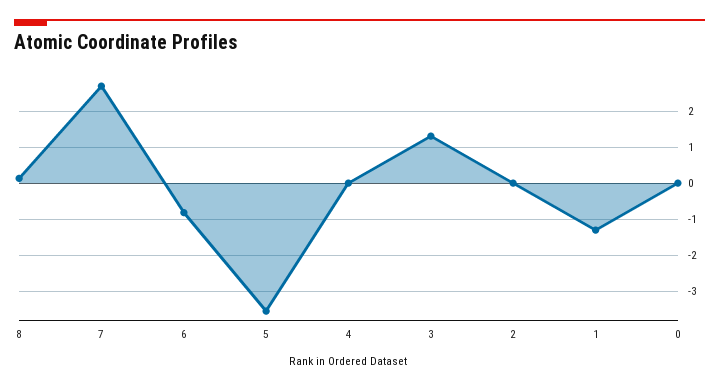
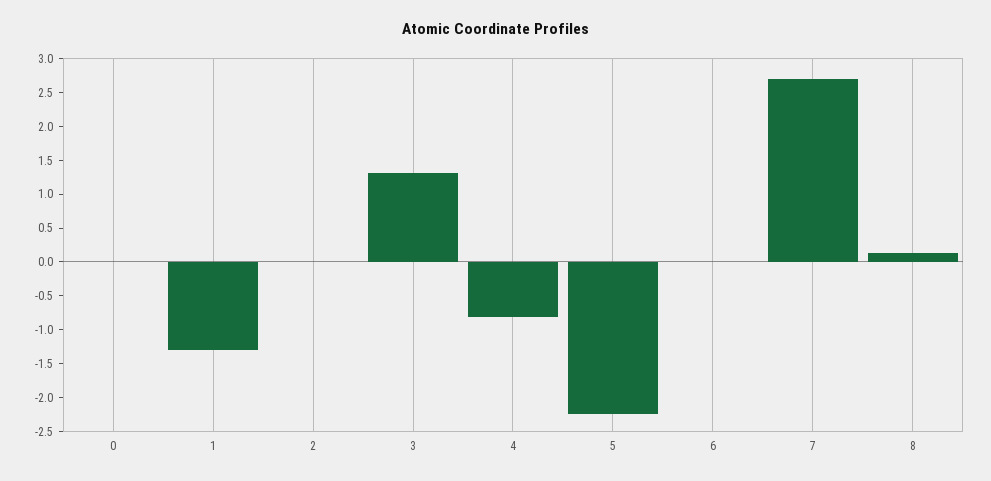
  {
    "8": 0.2,
    "7": 2.8,
-   "6": -0.8,
+   "6": 0,
-   "5": -3.6,
+   "5": -2.25,
-   "4": 0,
+   "4": -0.75,
    "3": 1.4,
    "2": 0,
    "1": -1.4,
    "0": 0
  }

